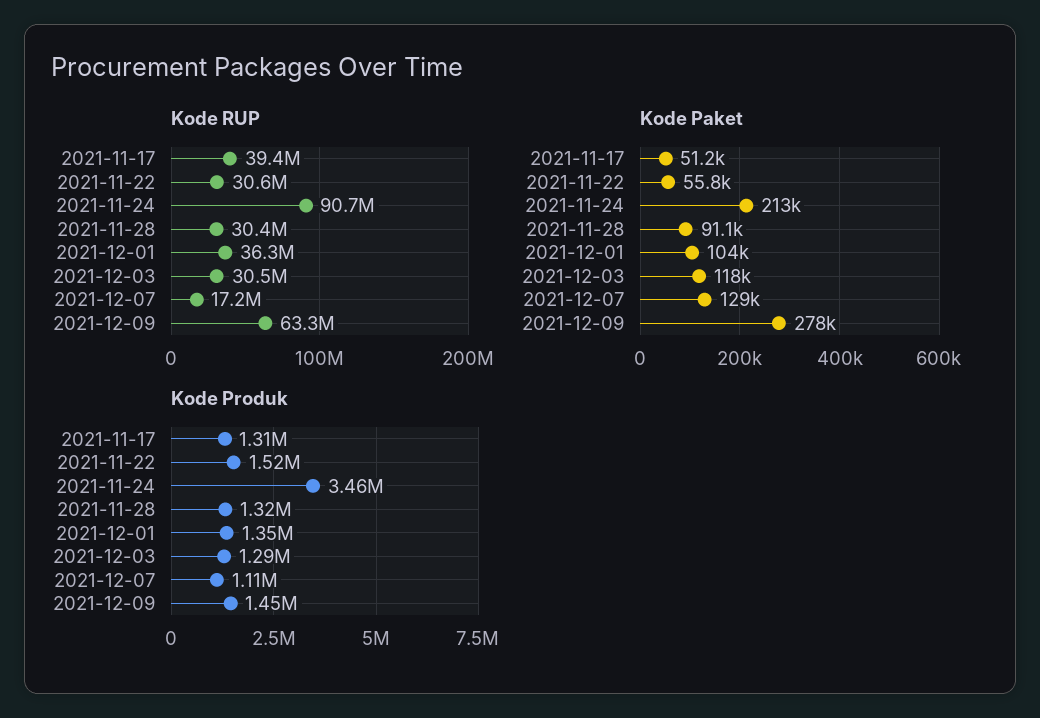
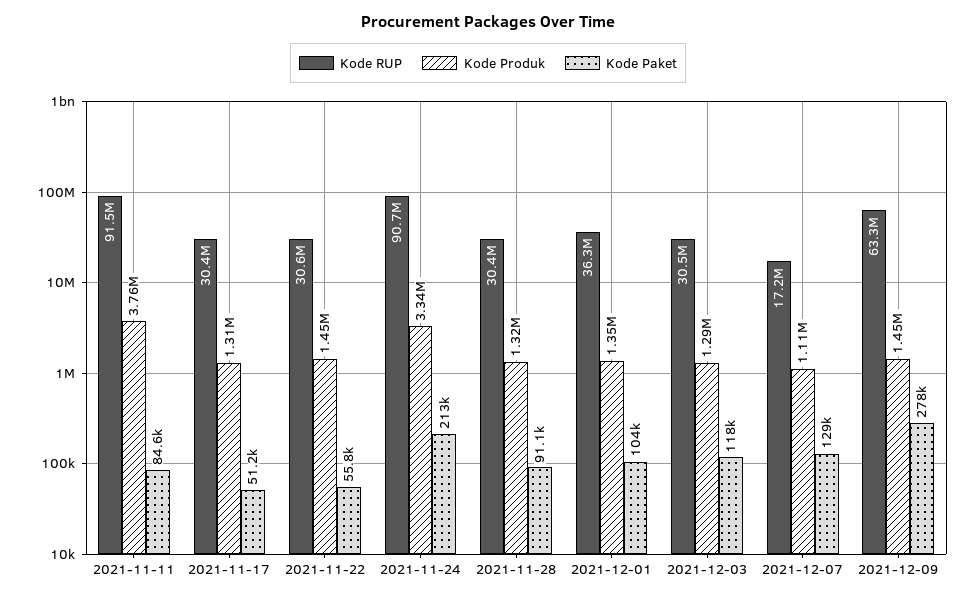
  {
    "Kode RUP": {
-     "2021-11-17": 39400000,
+     "2021-11-17": 30400000,
      "2021-11-22": 30600000,
      "2021-11-24": 90700000,
      "2021-11-28": 30400000,
      "2021-12-01": 36300000,
      "2021-12-03": 30500000,
      "2021-12-07": 17200000,
-     "2021-12-09": 63300000
+     "2021-12-09": 63300000,
+     "2021-11-11": 91500000
    },
    "Kode Paket": {
      "2021-11-17": 51200,
      "2021-11-22": 55800,
      "2021-11-24": 213000,
      "2021-11-28": 91100,
      "2021-12-01": 104000,
      "2021-12-03": 118000,
      "2021-12-07": 129000,
-     "2021-12-09": 278000
+     "2021-12-09": 278000,
+     "2021-11-11": 84600
    },
    "Kode Produk": {
      "2021-11-17": 1310000,
-     "2021-11-22": 1520000,
+     "2021-11-22": 1450000,
-     "2021-11-24": 3460000,
+     "2021-11-24": 3340000,
      "2021-11-28": 1320000,
      "2021-12-01": 1350000,
      "2021-12-03": 1290000,
      "2021-12-07": 1110000,
-     "2021-12-09": 1450000
+     "2021-12-09": 1450000,
+     "2021-11-11": 3760000
    }
  }

